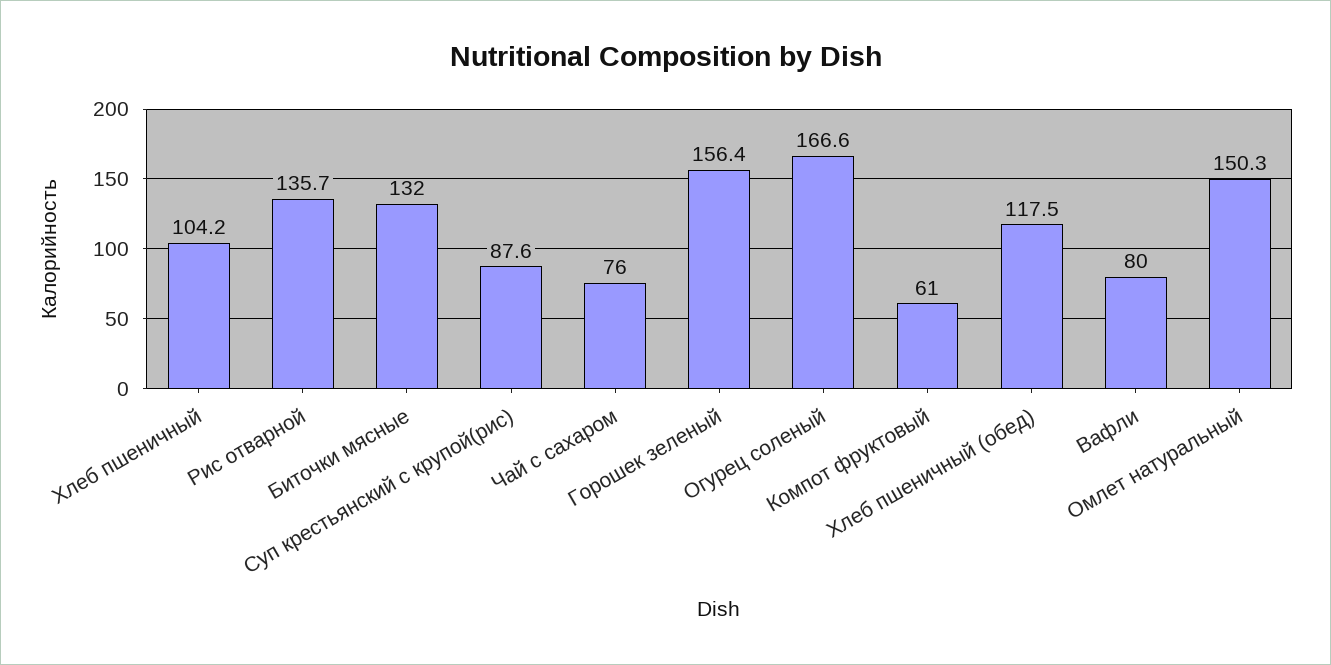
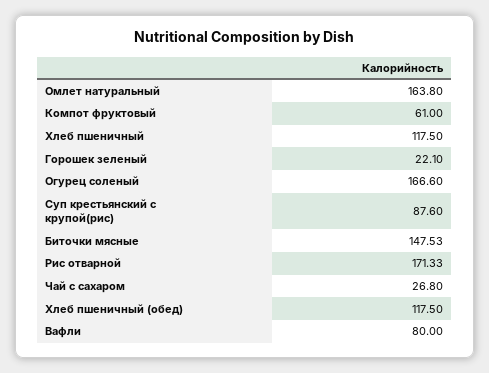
  {
-   "Хлеб пшеничный": 104.2,
+   "Хлеб пшеничный": 117.5,
-   "Рис отварной": 135.7,
+   "Рис отварной": 171.33,
-   "Биточки мясные": 132,
+   "Биточки мясные": 147.53,
    "Суп крестьянский с крупой(рис)": 87.6,
-   "Чай с сахаром": 76,
+   "Чай с сахаром": 26.8,
-   "Горошек зеленый": 156.4,
+   "Горошек зеленый": 22.1,
    "Огурец соленый": 166.6,
    "Компот фруктовый": 61,
    "Хлеб пшеничный (обед)": 117.5,
    "Вафли": 80,
-   "Омлет натуральный": 150.3
+   "Омлет натуральный": 163.8
  }

